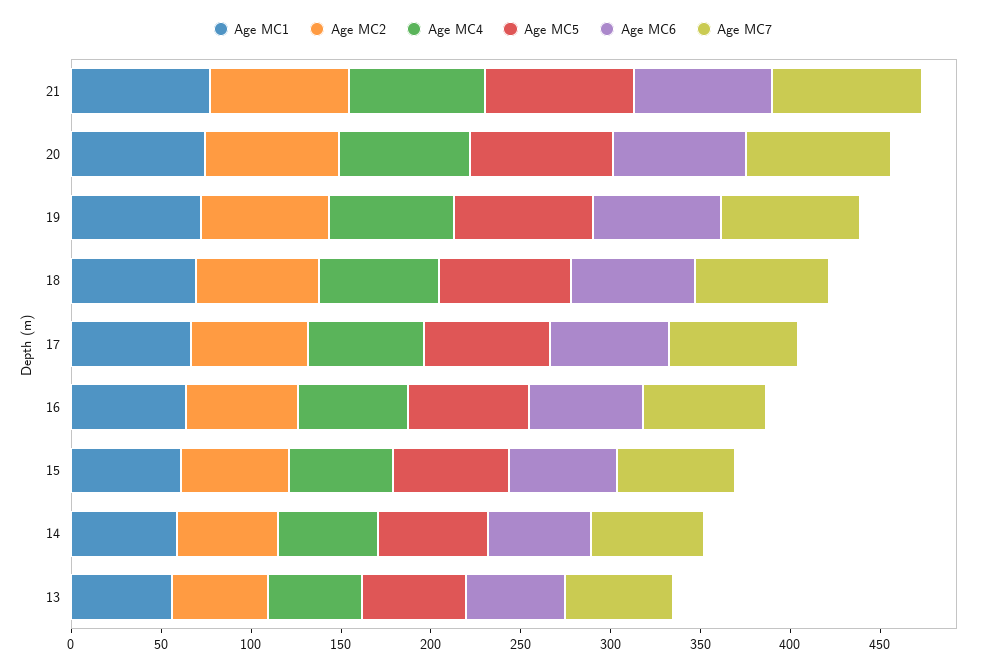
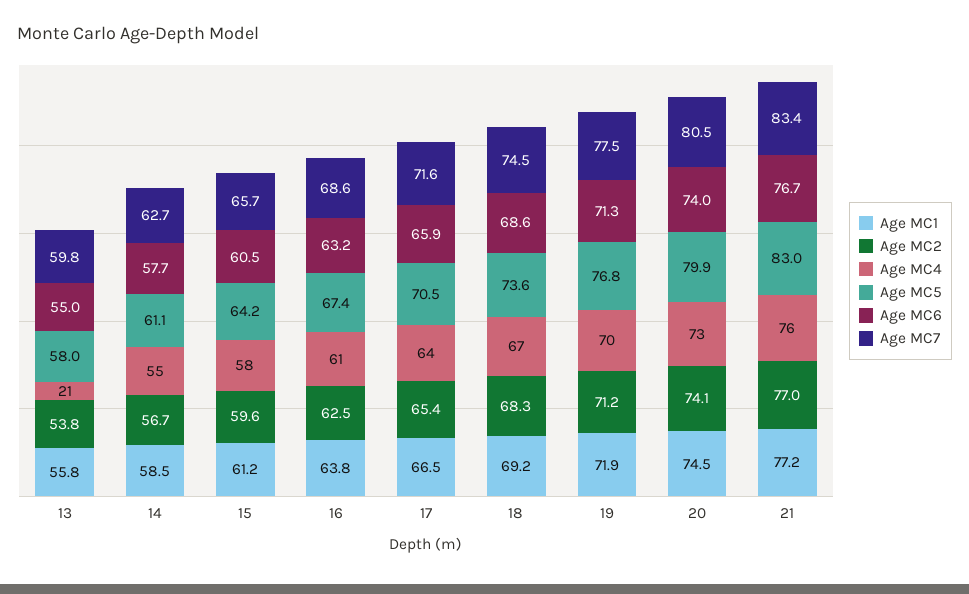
  {
    "Age MC1": {
      "21": 77.2,
      "20": 74.5,
      "19": 71.9,
      "18": 69.2,
      "17": 66.5,
      "16": 63.8,
      "15": 61.2,
      "14": 58.5,
      "13": 55.8
    },
    "Age MC2": {
      "21": 77,
      "20": 74.1,
      "19": 71.2,
      "18": 68.3,
      "17": 65.4,
      "16": 62.5,
      "15": 59.6,
      "14": 56.7,
      "13": 53.8
    },
    "Age MC4": {
      "21": 76,
      "20": 73,
      "19": 70,
      "18": 67,
      "17": 64,
      "16": 61,
      "15": 58,
      "14": 55,
-     "13": 50
+     "13": 21
    },
    "Age MC5": {
      "21": 83,
      "20": 79.9,
      "19": 76.8,
      "18": 73.6,
      "17": 70.5,
      "16": 67.4,
      "15": 64.2,
      "14": 61.1,
      "13": 58
    },
    "Age MC6": {
      "21": 76.7,
      "20": 74,
      "19": 71.3,
      "18": 68.6,
      "17": 65.9,
      "16": 63.2,
      "15": 60.5,
      "14": 57.7,
      "13": 55
    },
    "Age MC7": {
      "21": 83.4,
      "20": 80.5,
      "19": 77.5,
      "18": 74.5,
      "17": 71.6,
      "16": 68.6,
      "15": 65.7,
      "14": 62.7,
      "13": 59.8
    }
  }

